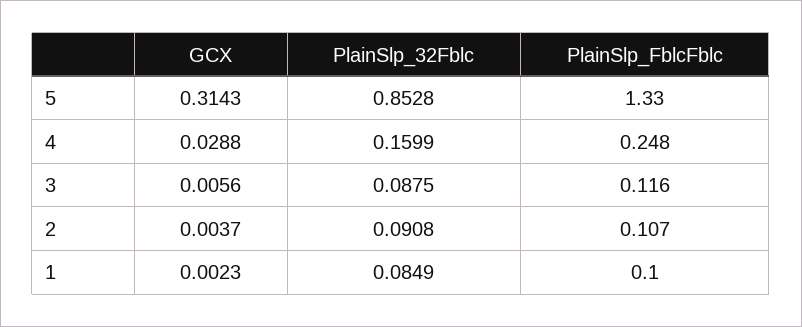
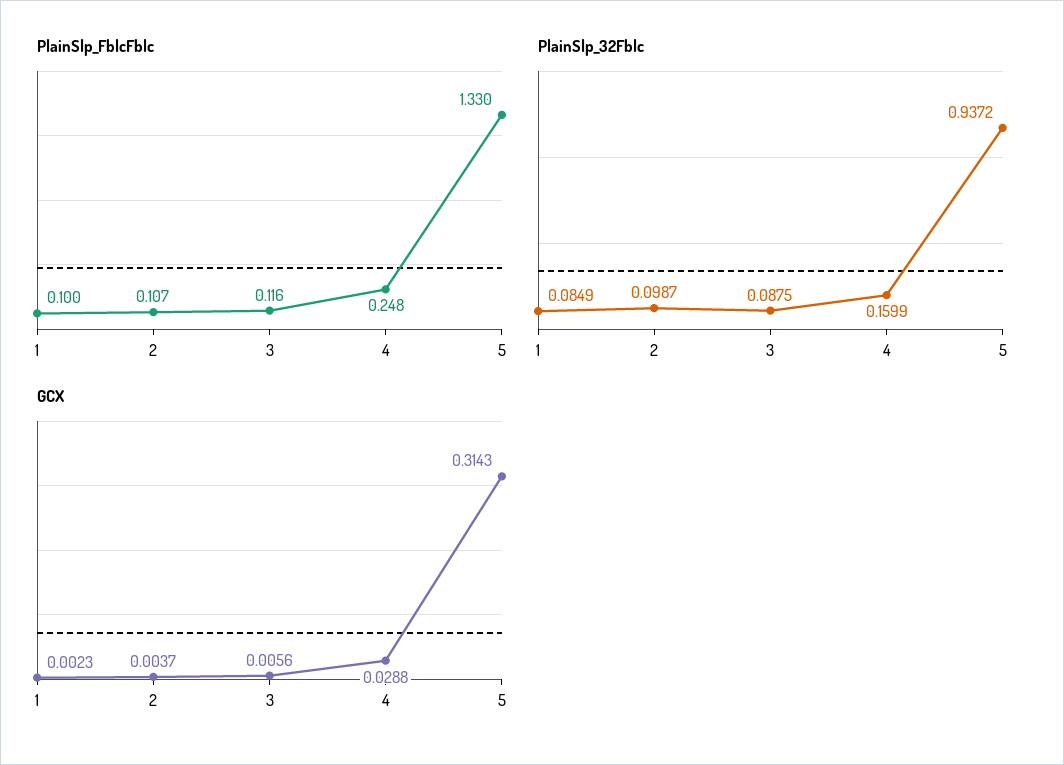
  {
    "GCX": {
      "5": 0.3143,
      "4": 0.0288,
      "3": 0.0056,
      "2": 0.0037,
      "1": 0.0023
    },
    "PlainSlp_32Fblc": {
-     "5": 0.8528,
+     "5": 0.9372,
      "4": 0.1599,
      "3": 0.0875,
-     "2": 0.0908,
+     "2": 0.0987,
      "1": 0.0849
    },
    "PlainSlp_FblcFblc": {
      "5": 1.33,
      "4": 0.248,
      "3": 0.116,
      "2": 0.107,
      "1": 0.1
    }
  }

